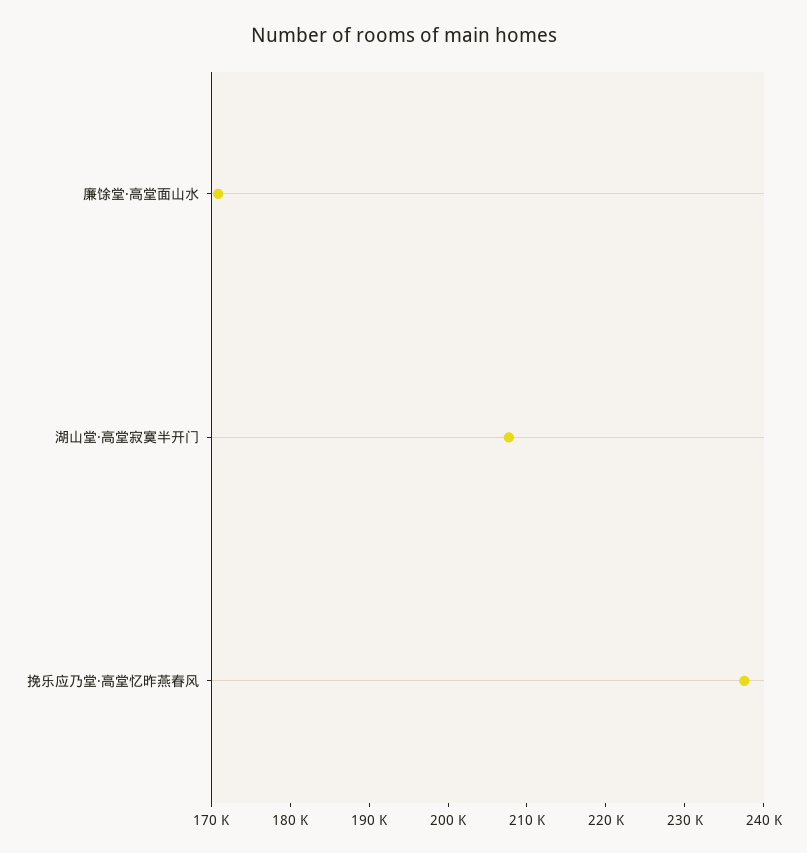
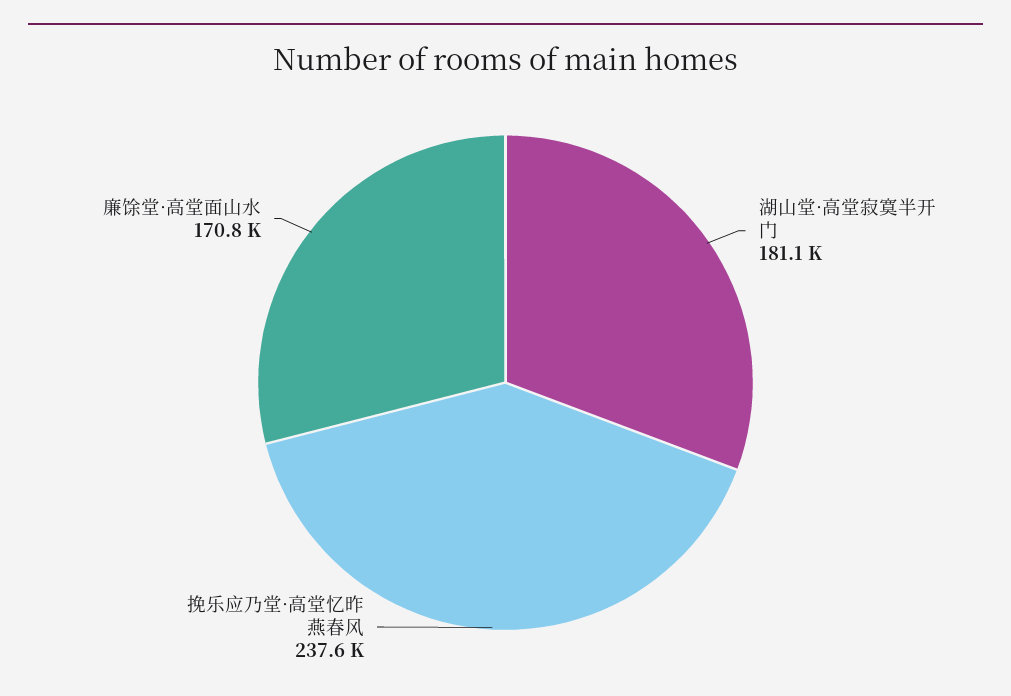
  {
    "廉馀堂·高堂面山水": 170800,
-   "湖山堂·高堂寂寞半开门": 208000,
+   "湖山堂·高堂寂寞半开门": 181100,
    "挽乐应乃堂·高堂忆昨燕春风": 237600
  }

